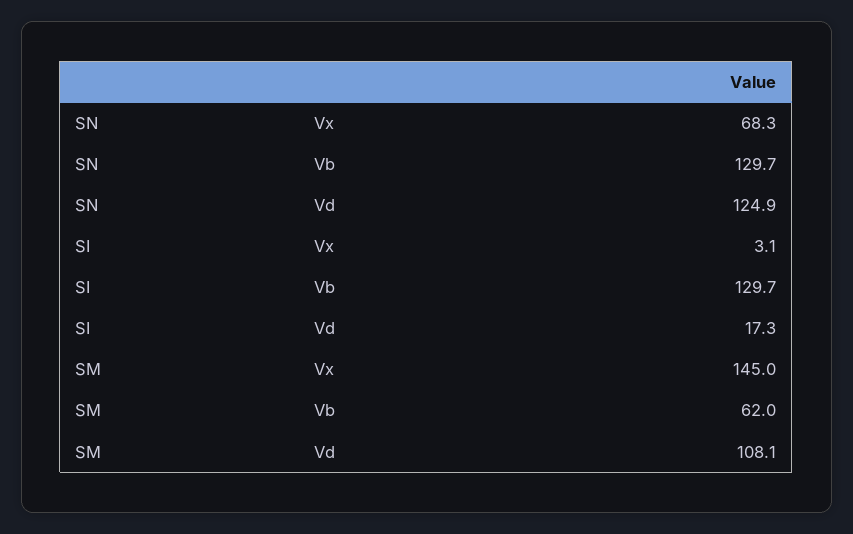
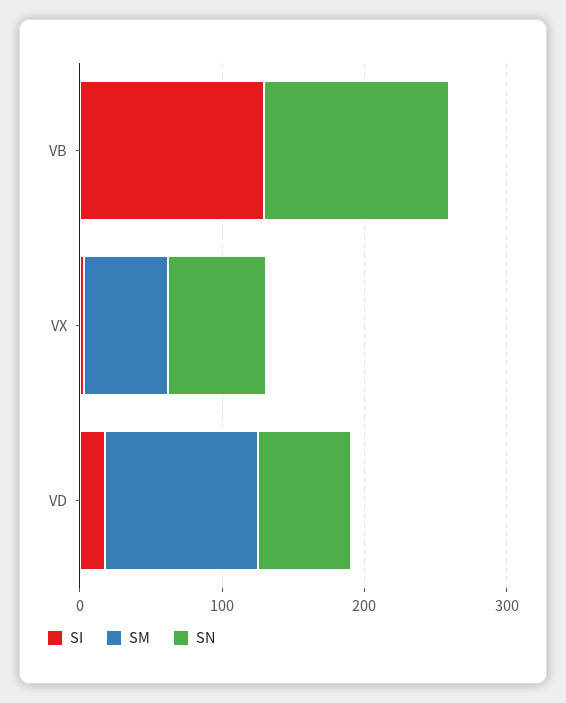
  {
    "SN": {
      "Vx": 68.3,
      "Vb": 129.7,
-     "Vd": 124.9
+     "Vd": 60
    },
    "SI": {
      "Vx": 3.1,
      "Vb": 129.7,
      "Vd": 17.3
    },
    "SM": {
-     "Vx": 145,
+     "Vx": 60,
-     "Vb": 62,
+     "Vb": 0,
      "Vd": 108.1
    }
  }

